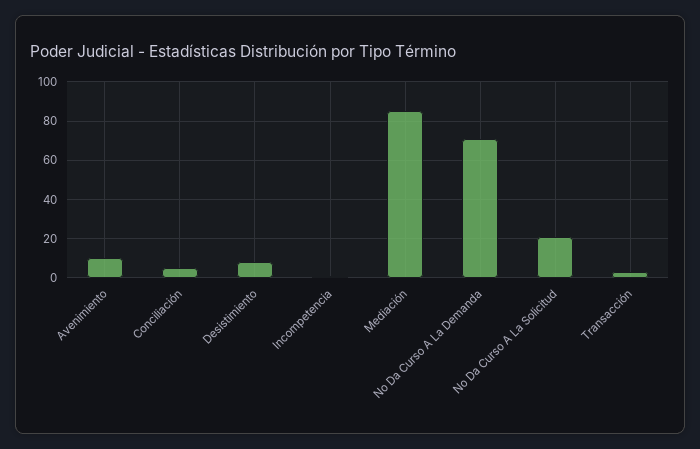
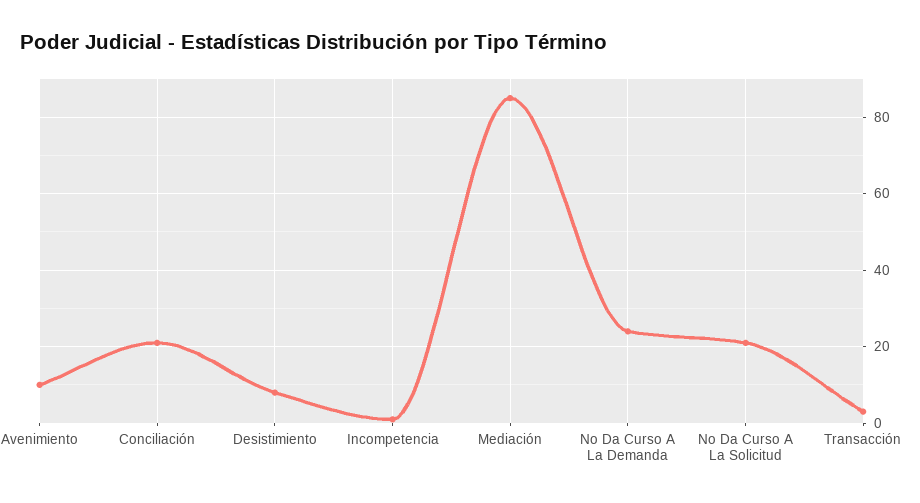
  {
    "Avenimiento": 10,
-   "Conciliación": 5,
+   "Conciliación": 20,
    "Desistimiento": 10,
    "Incompetencia": 0,
    "Mediación": 85,
-   "No Da Curso A La Demanda": 70,
+   "No Da Curso A La Demanda": 25,
    "No Da Curso A La Solicitud": 20,
    "Transacción": 5
  }

